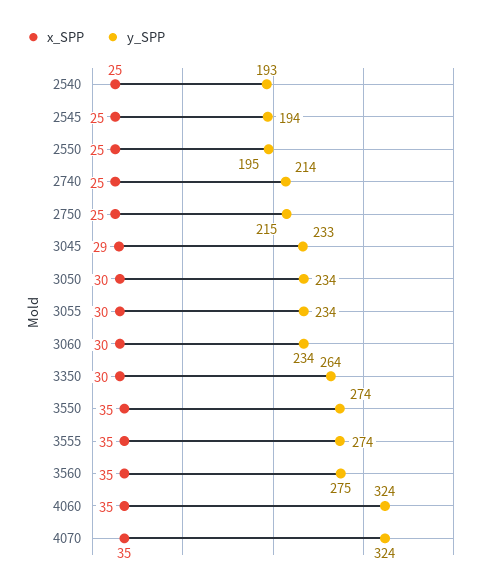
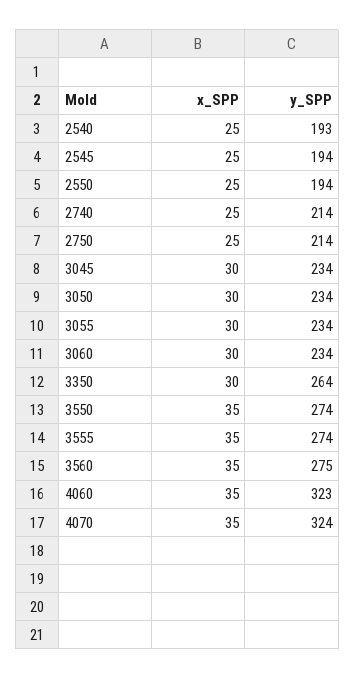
  {
    "x_SPP": {
      "2540": 25,
      "2545": 25,
      "2550": 25,
      "2740": 25,
      "2750": 25,
-     "3045": 29,
+     "3045": 30,
      "3050": 30,
      "3055": 30,
      "3060": 30,
      "3350": 30,
      "3550": 35,
      "3555": 35,
      "3560": 35,
      "4060": 35,
      "4070": 35
    },
    "y_SPP": {
      "2540": 193,
      "2545": 194,
-     "2550": 195,
+     "2550": 194,
      "2740": 214,
-     "2750": 215,
+     "2750": 214,
-     "3045": 233,
+     "3045": 234,
      "3050": 234,
      "3055": 234,
      "3060": 234,
      "3350": 264,
      "3550": 274,
      "3555": 274,
      "3560": 275,
-     "4060": 324,
+     "4060": 323,
      "4070": 324
    }
  }

